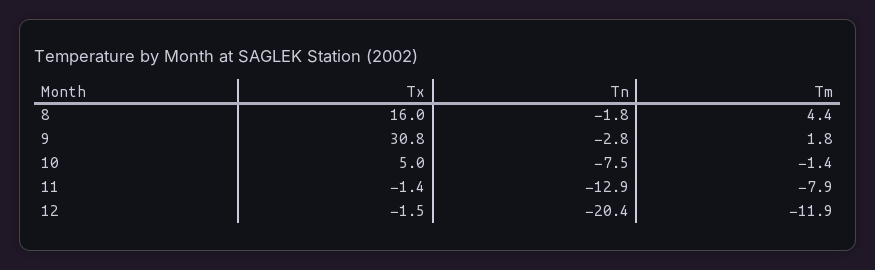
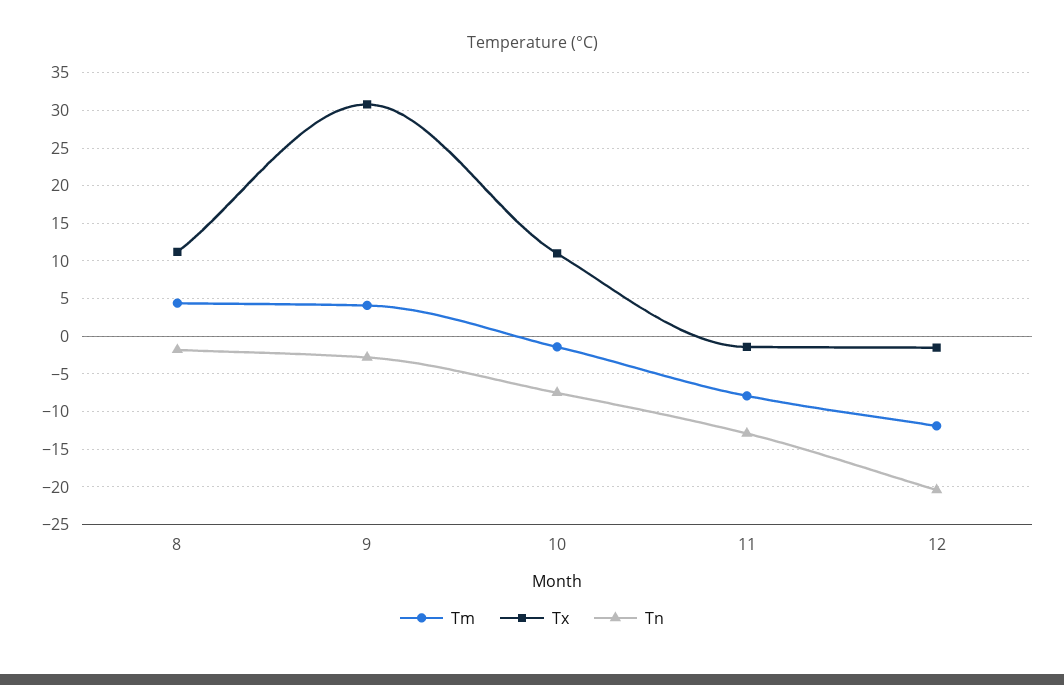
  {
    "Tx": {
-     "8": 16,
+     "8": 11,
      "9": 30.8,
-     "10": 5,
+     "10": 11,
      "11": -1.4,
      "12": -1.5
    },
    "Tn": {
      "8": -1.8,
      "9": -2.8,
      "10": -7.5,
      "11": -12.9,
      "12": -20.4
    },
    "Tm": {
      "8": 4.4,
-     "9": 1.8,
+     "9": 4,
      "10": -1.4,
      "11": -7.9,
      "12": -11.9
    }
  }

